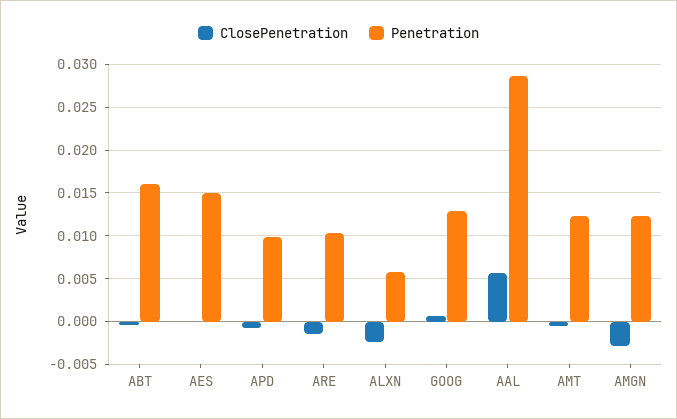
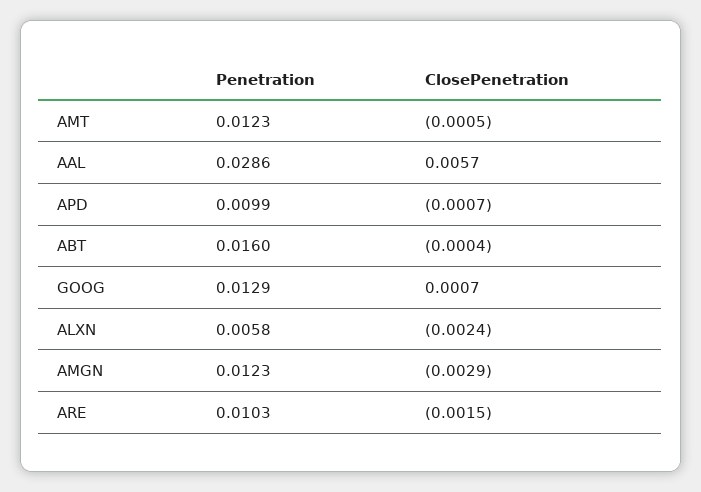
  {
    "ClosePenetration": {
      "ABT": -0.0004,
-     "AES": 0,
      "APD": -0.0007,
      "ARE": -0.0015,
      "ALXN": -0.0024,
      "GOOG": 0.0007,
      "AAL": 0.0057,
      "AMT": -0.0005,
      "AMGN": -0.0029
    },
    "Penetration": {
      "ABT": 0.016,
-     "AES": 0.015,
      "APD": 0.0099,
      "ARE": 0.0103,
      "ALXN": 0.0058,
      "GOOG": 0.0129,
      "AAL": 0.0286,
      "AMT": 0.0123,
      "AMGN": 0.0123
    }
  }

